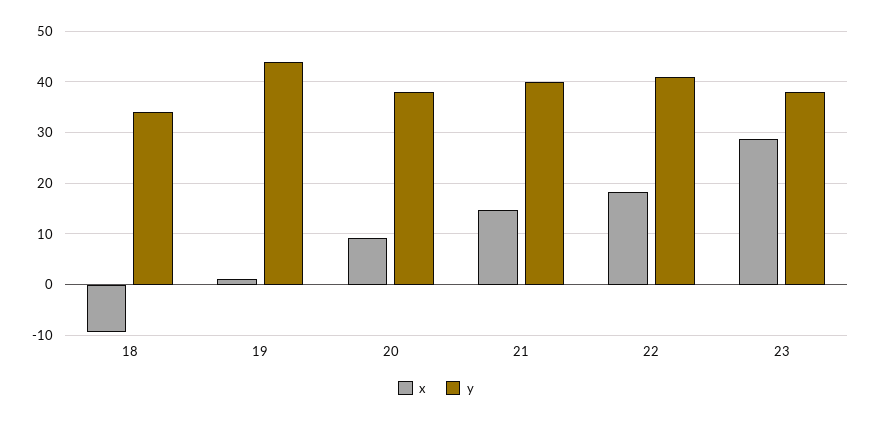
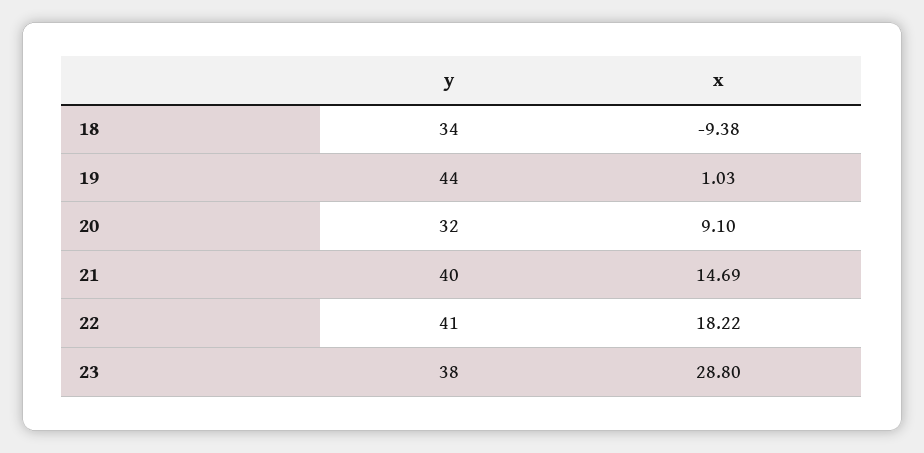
  {
    "x": {
      "18": -9.38,
      "19": 1.03,
      "20": 9.1,
      "21": 14.69,
      "22": 18.22,
      "23": 28.8
    },
    "y": {
      "18": 34,
      "19": 44,
-     "20": 38,
+     "20": 32,
      "21": 40,
      "22": 41,
      "23": 38
    }
  }

